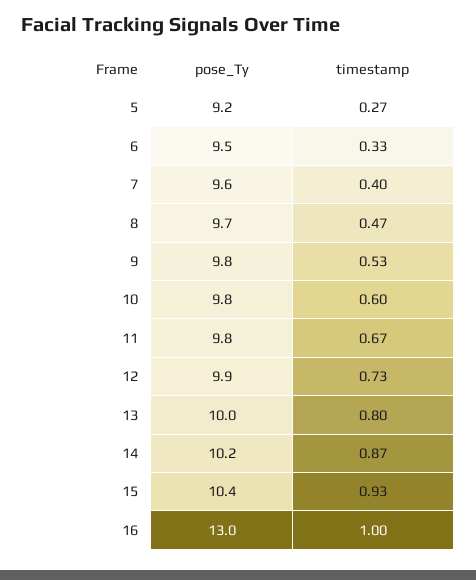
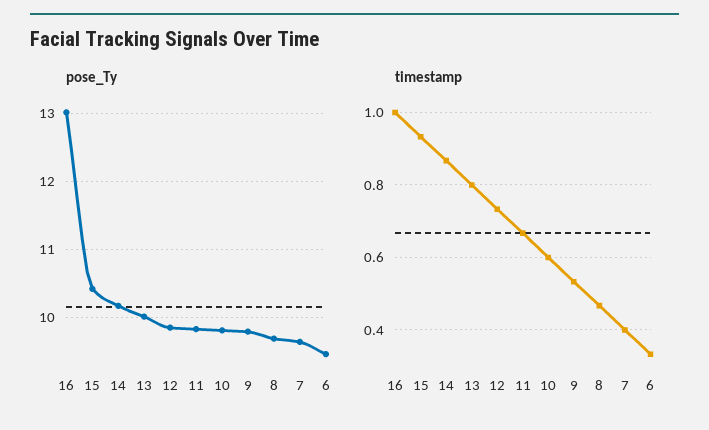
  {
    "pose_Ty": {
-     "5": 9.2,
      "6": 9.5,
      "7": 9.6,
      "8": 9.7,
      "9": 9.8,
      "10": 9.8,
      "11": 9.8,
      "12": 9.9,
      "13": 10,
      "14": 10.2,
      "15": 10.4,
      "16": 13
    },
    "timestamp": {
-     "5": 0.27,
      "6": 0.33,
      "7": 0.4,
      "8": 0.47,
      "9": 0.53,
      "10": 0.6,
      "11": 0.67,
      "12": 0.73,
      "13": 0.8,
      "14": 0.87,
      "15": 0.93,
      "16": 1
    }
  }

